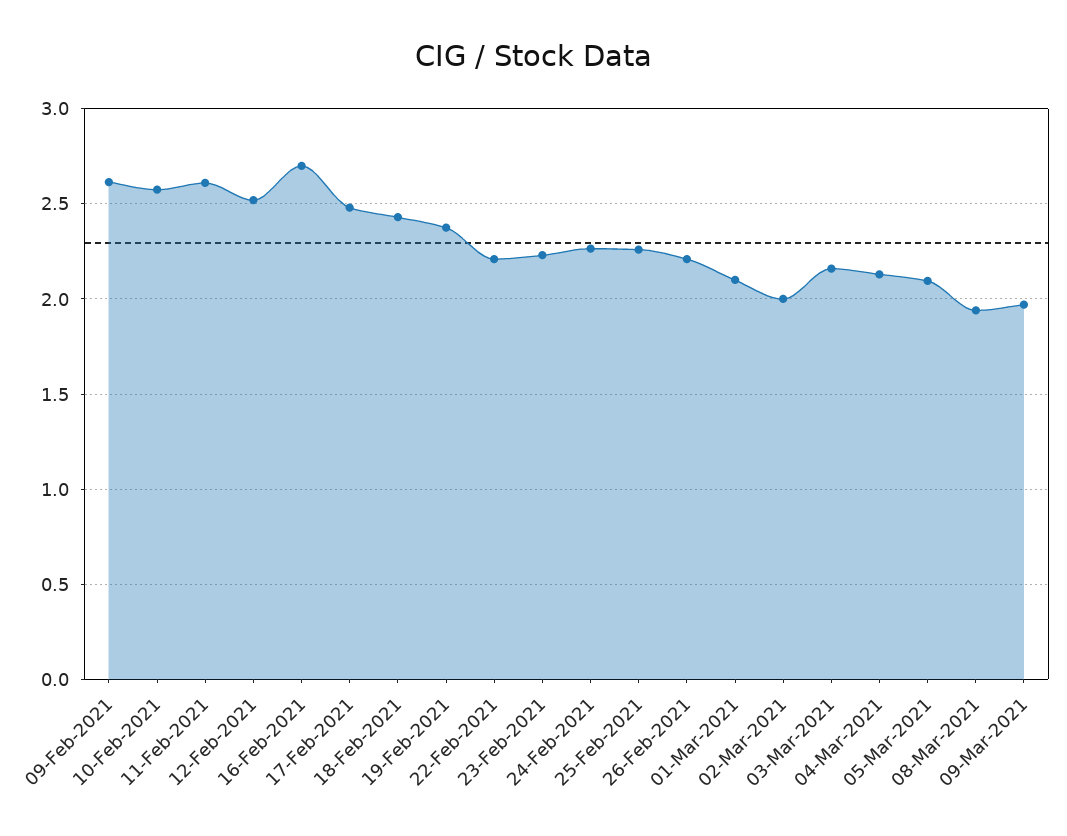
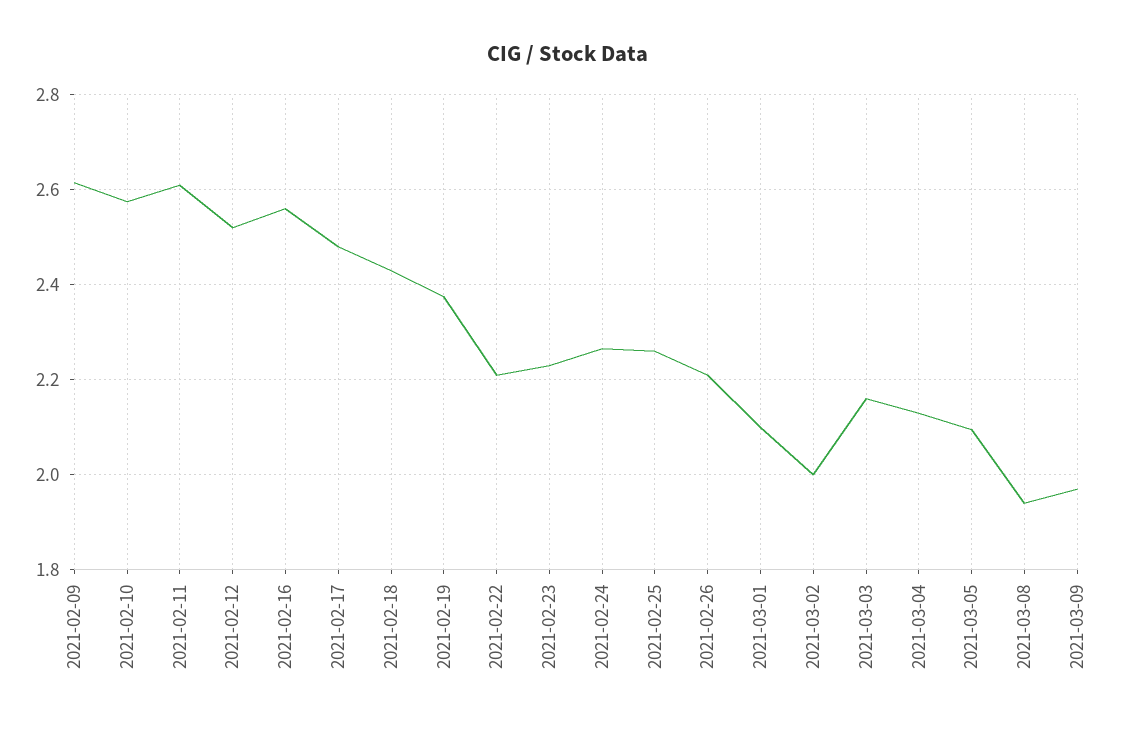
  {
    "09-Feb-2021": 2.62,
    "10-Feb-2021": 2.58,
    "11-Feb-2021": 2.62,
    "12-Feb-2021": 2.52,
-   "16-Feb-2021": 2.7,
+   "16-Feb-2021": 2.56,
    "17-Feb-2021": 2.48,
    "18-Feb-2021": 2.44,
    "19-Feb-2021": 2.38,
    "22-Feb-2021": 2.22,
    "23-Feb-2021": 2.24,
    "24-Feb-2021": 2.26,
    "25-Feb-2021": 2.26,
    "26-Feb-2021": 2.22,
    "01-Mar-2021": 2.1,
    "02-Mar-2021": 2,
    "03-Mar-2021": 2.16,
    "04-Mar-2021": 2.14,
    "05-Mar-2021": 2.1,
    "08-Mar-2021": 1.94,
    "09-Mar-2021": 1.98
  }

